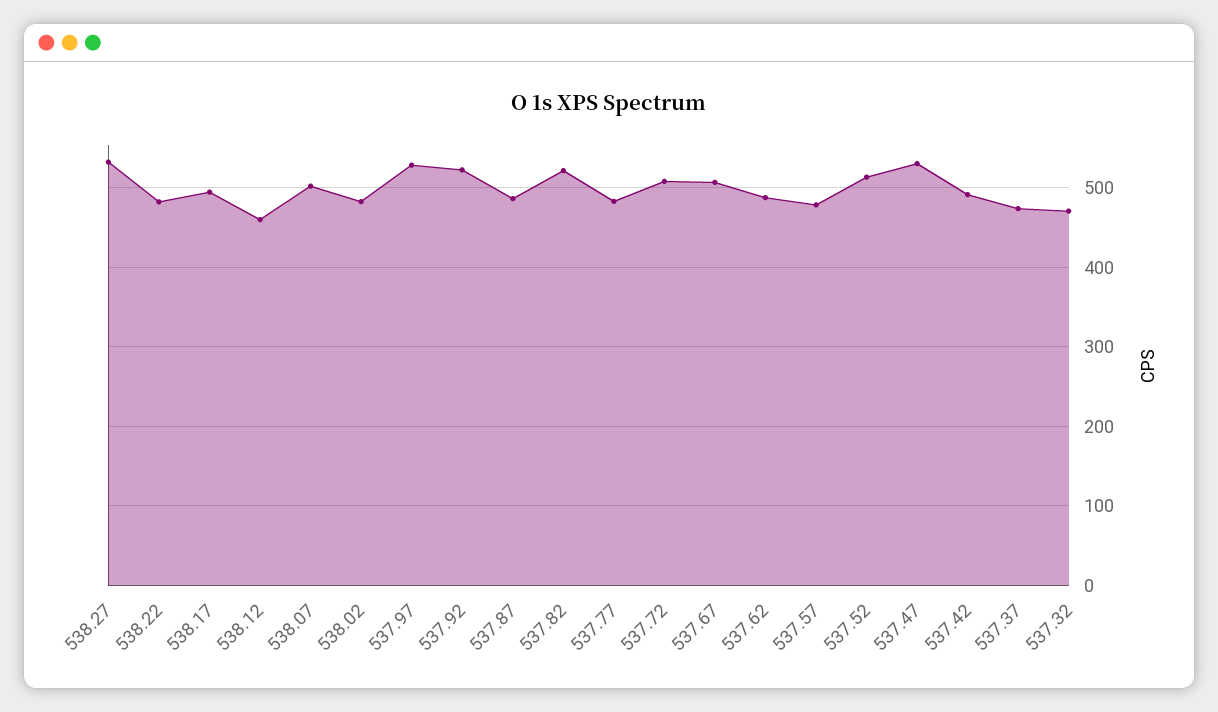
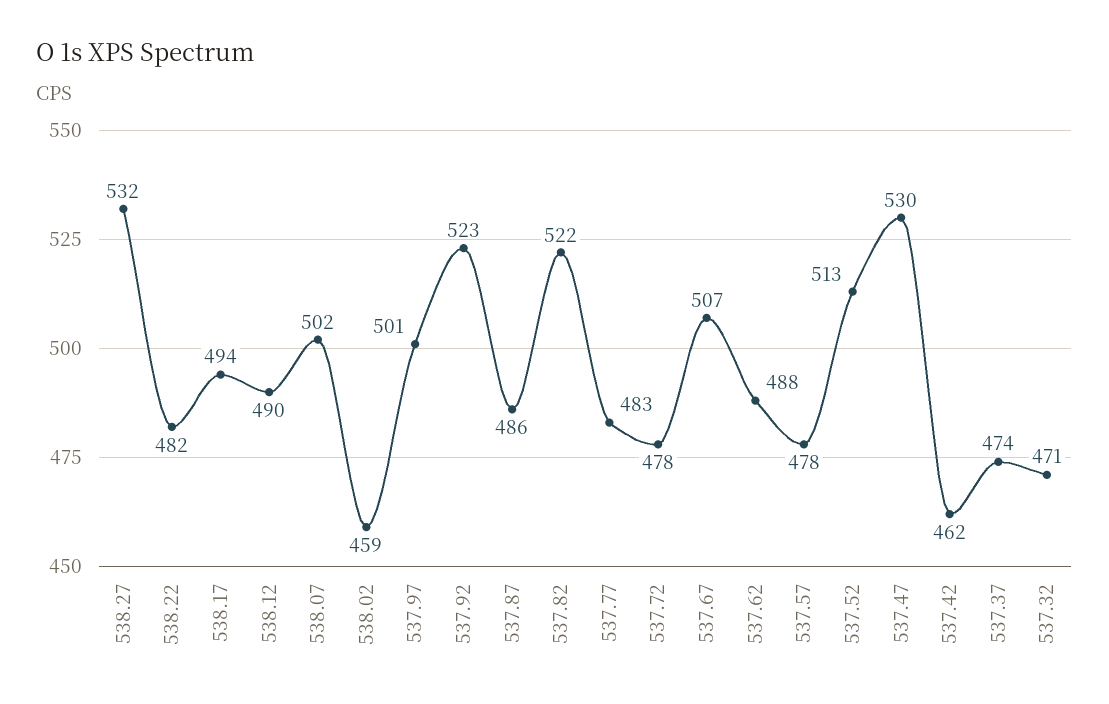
  {
    "538.27": 532,
    "538.22": 482,
    "538.17": 494,
-   "538.12": 460,
+   "538.12": 490,
    "538.07": 502,
-   "538.02": 480,
+   "538.02": 459,
-   "537.97": 530,
+   "537.97": 501,
    "537.92": 523,
    "537.87": 486,
    "537.82": 522,
    "537.77": 483,
-   "537.72": 510,
+   "537.72": 478,
    "537.67": 507,
    "537.62": 488,
    "537.57": 478,
    "537.52": 513,
    "537.47": 530,
-   "537.42": 490,
+   "537.42": 462,
    "537.37": 474,
    "537.32": 471
  }

